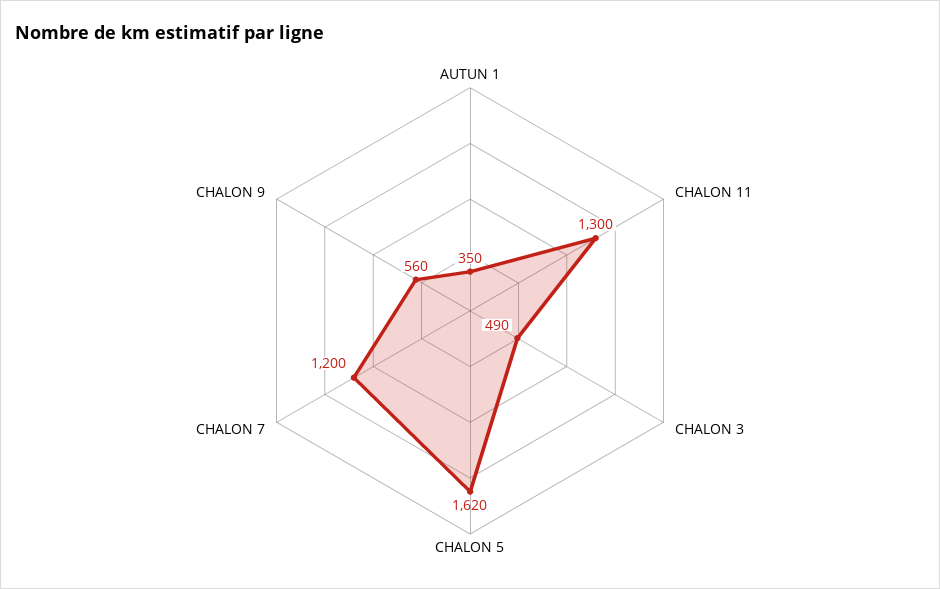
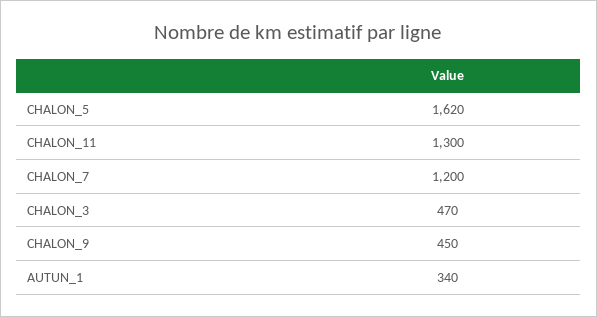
  {
-   "AUTUN 1": 350,
+   "AUTUN 1": 340,
    "CHALON 11": 1300,
-   "CHALON 3": 490,
+   "CHALON 3": 470,
    "CHALON 5": 1620,
    "CHALON 7": 1200,
-   "CHALON 9": 560
+   "CHALON 9": 450
  }

